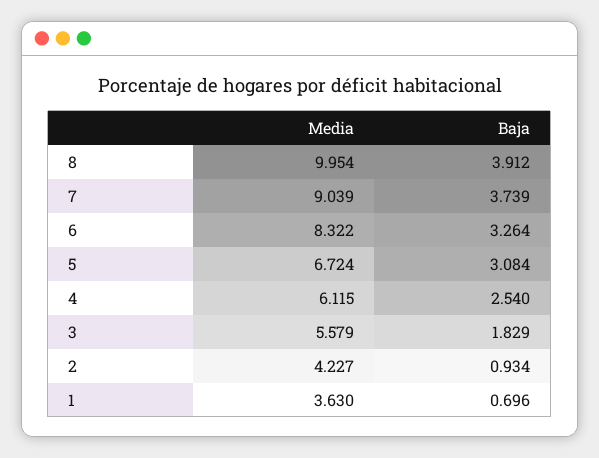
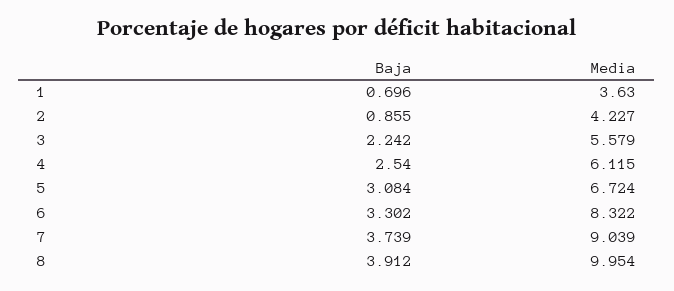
  {
    "Media": {
      "8": 9.954,
      "7": 9.039,
      "6": 8.322,
      "5": 6.724,
      "4": 6.115,
      "3": 5.579,
      "2": 4.227,
      "1": 3.63
    },
    "Baja": {
      "8": 3.912,
      "7": 3.739,
-     "6": 3.264,
+     "6": 3.302,
      "5": 3.084,
      "4": 2.54,
-     "3": 1.829,
+     "3": 2.242,
-     "2": 0.934,
+     "2": 0.855,
      "1": 0.696
    }
  }

